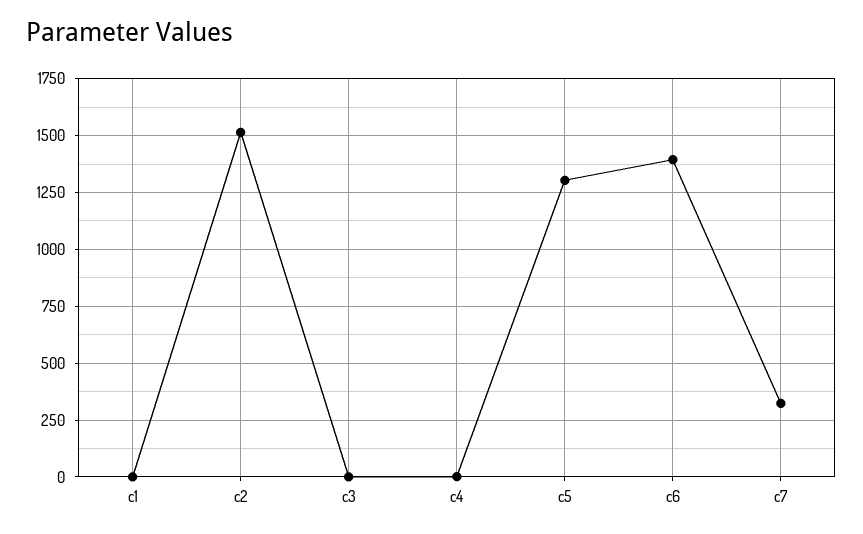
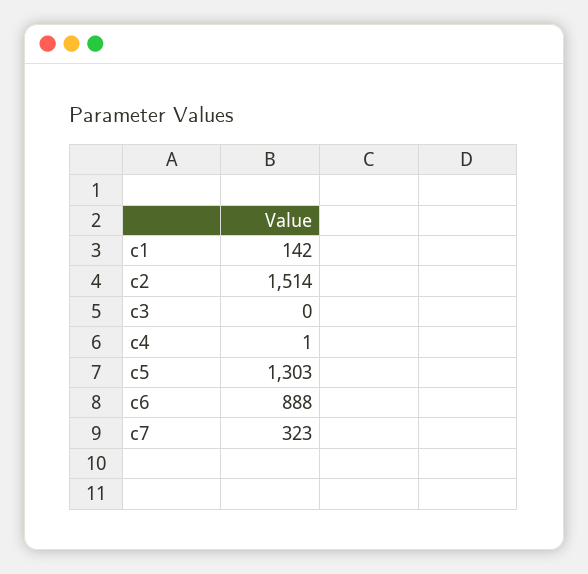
  {
-   "c1": 0,
+   "c1": 142,
    "c2": 1514,
    "c3": 0,
    "c4": 1,
    "c5": 1303,
-   "c6": 1400,
+   "c6": 888,
    "c7": 323
  }

